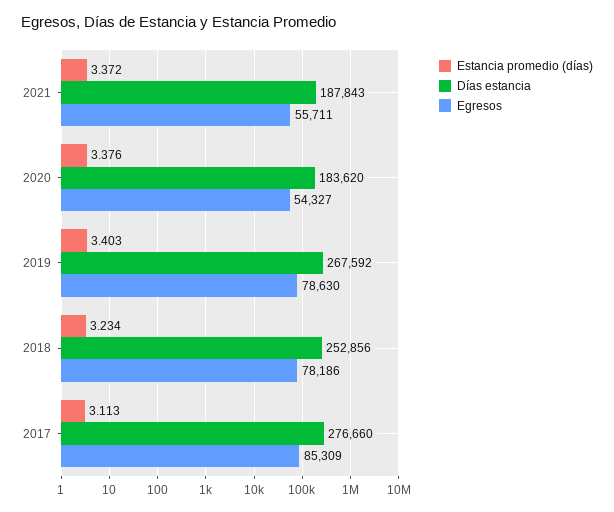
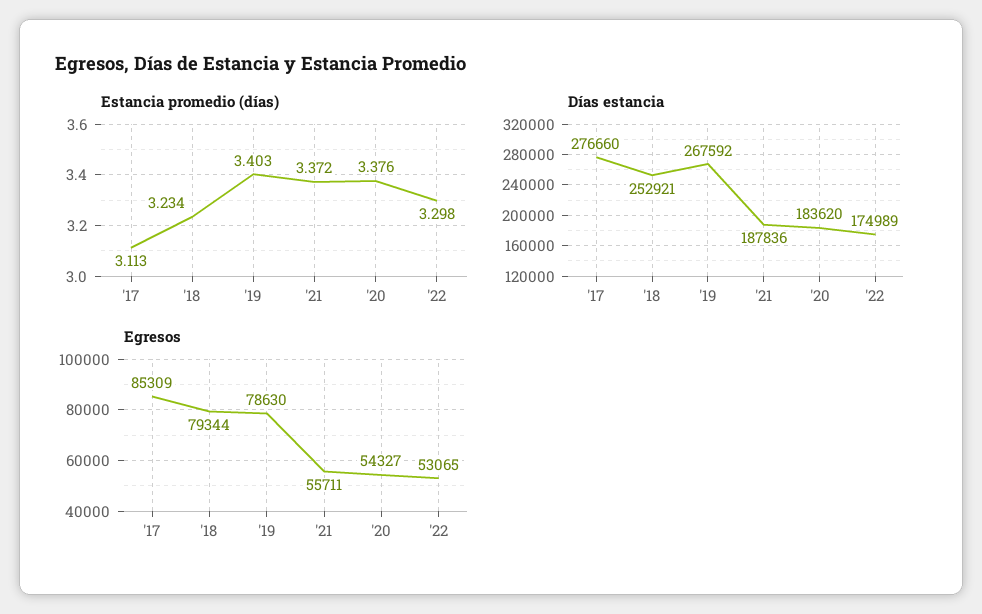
  {
    "Estancia promedio (días)": {
      "2021": 3.372,
      "2020": 3.376,
      "2019": 3.403,
      "2018": 3.234,
-     "2017": 3.113
+     "2017": 3.113,
+     "'22": 3.298
    },
    "Días estancia": {
-     "2021": 187843,
+     "2021": 187836,
      "2020": 183620,
      "2019": 267592,
-     "2018": 252856,
+     "2018": 252921,
-     "2017": 276660
+     "2017": 276660,
+     "'22": 174989
    },
    "Egresos": {
      "2021": 55711,
      "2020": 54327,
      "2019": 78630,
-     "2018": 78186,
+     "2018": 79344,
-     "2017": 85309
+     "2017": 85309,
+     "'22": 53065
    }
  }

